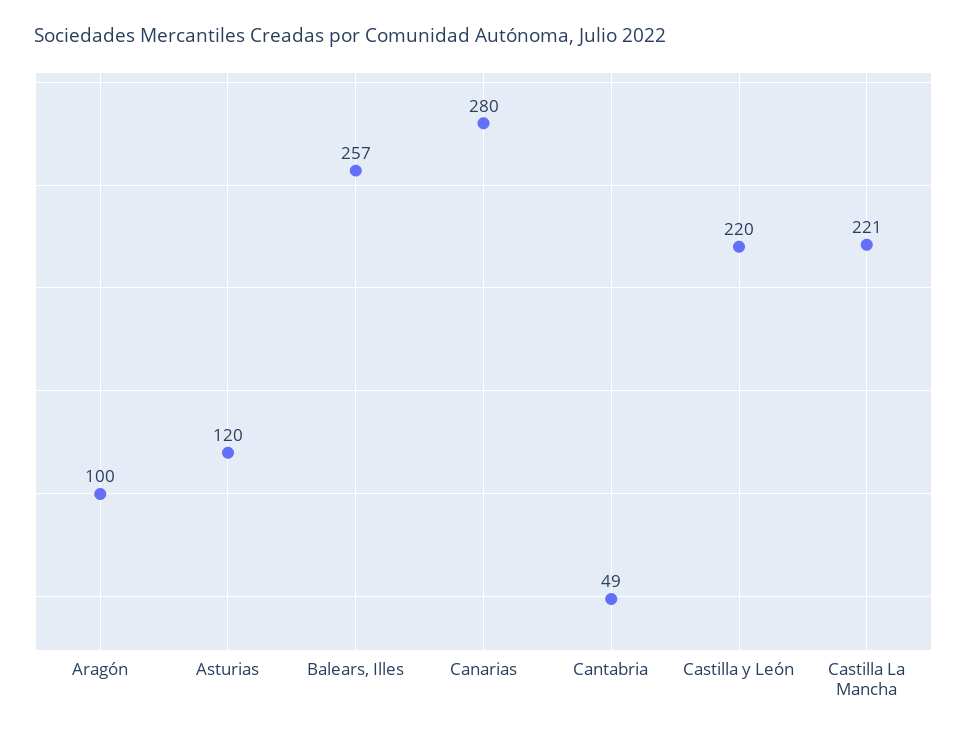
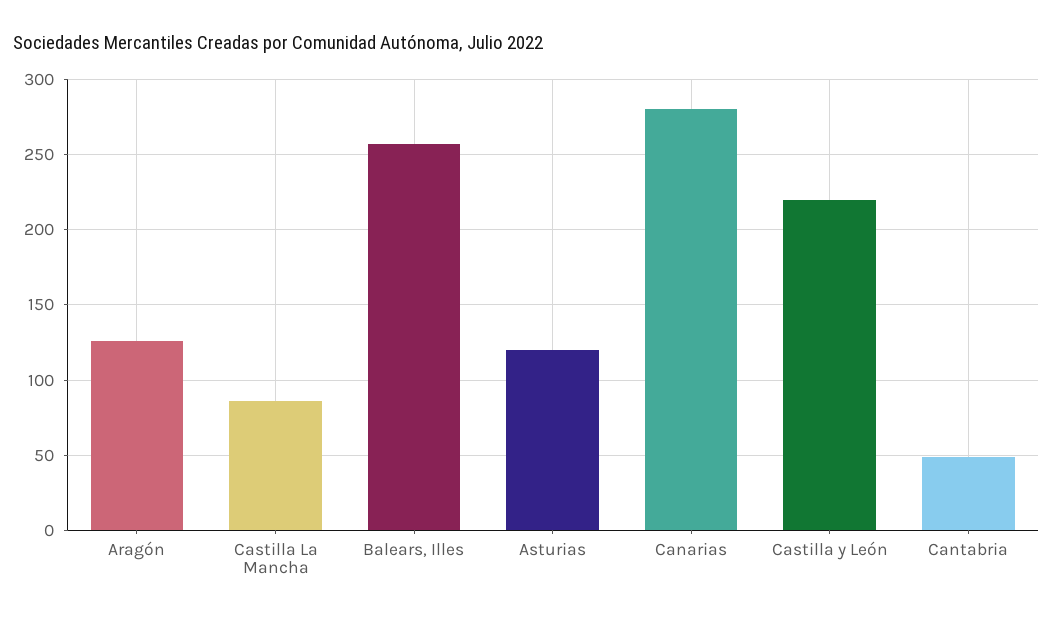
  {
-   "Aragón": 100,
+   "Aragón": 125,
    "Asturias": 120,
    "Balears, Illes": 257,
    "Canarias": 280,
    "Cantabria": 49,
    "Castilla y León": 220,
-   "Castilla La Mancha": 221
+   "Castilla La Mancha": 85
  }

